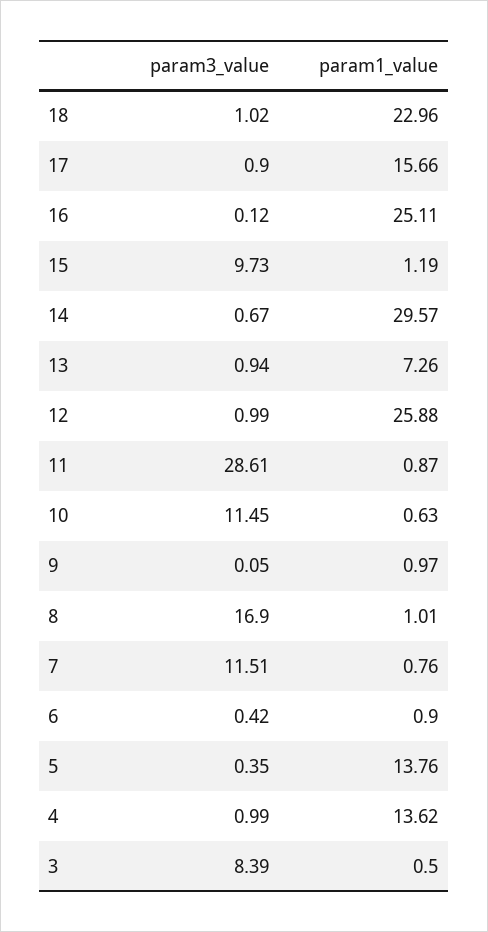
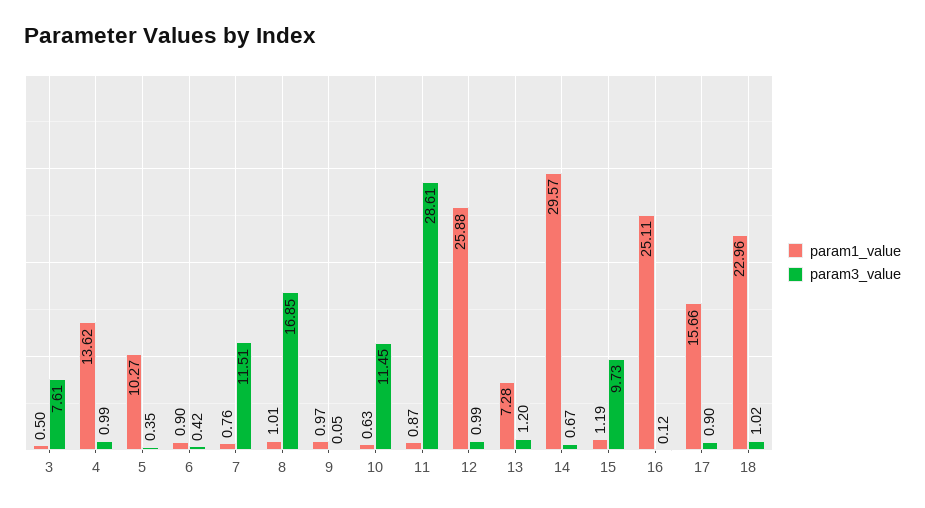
  {
    "param3_value": {
      "18": 1.02,
      "17": 0.9,
      "16": 0.12,
      "15": 9.73,
      "14": 0.67,
-     "13": 0.94,
+     "13": 1.2,
      "12": 0.99,
      "11": 28.61,
      "10": 11.45,
      "9": 0.05,
-     "8": 16.9,
+     "8": 16.85,
      "7": 11.51,
      "6": 0.42,
      "5": 0.35,
      "4": 0.99,
-     "3": 8.39
+     "3": 7.61
    },
    "param1_value": {
      "18": 22.96,
      "17": 15.66,
      "16": 25.11,
      "15": 1.19,
      "14": 29.57,
-     "13": 7.26,
+     "13": 7.28,
      "12": 25.88,
      "11": 0.87,
      "10": 0.63,
      "9": 0.97,
      "8": 1.01,
      "7": 0.76,
      "6": 0.9,
-     "5": 13.76,
+     "5": 10.27,
      "4": 13.62,
      "3": 0.5
    }
  }

